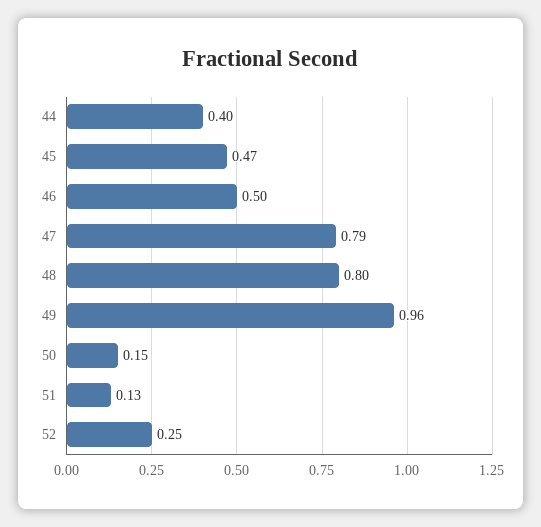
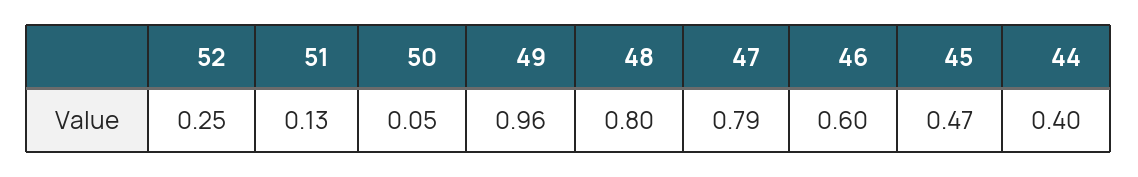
  {
    "44": 0.4,
    "45": 0.47,
-   "46": 0.5,
+   "46": 0.6,
    "47": 0.79,
    "48": 0.8,
    "49": 0.96,
-   "50": 0.15,
+   "50": 0.05,
    "51": 0.13,
    "52": 0.25
  }

